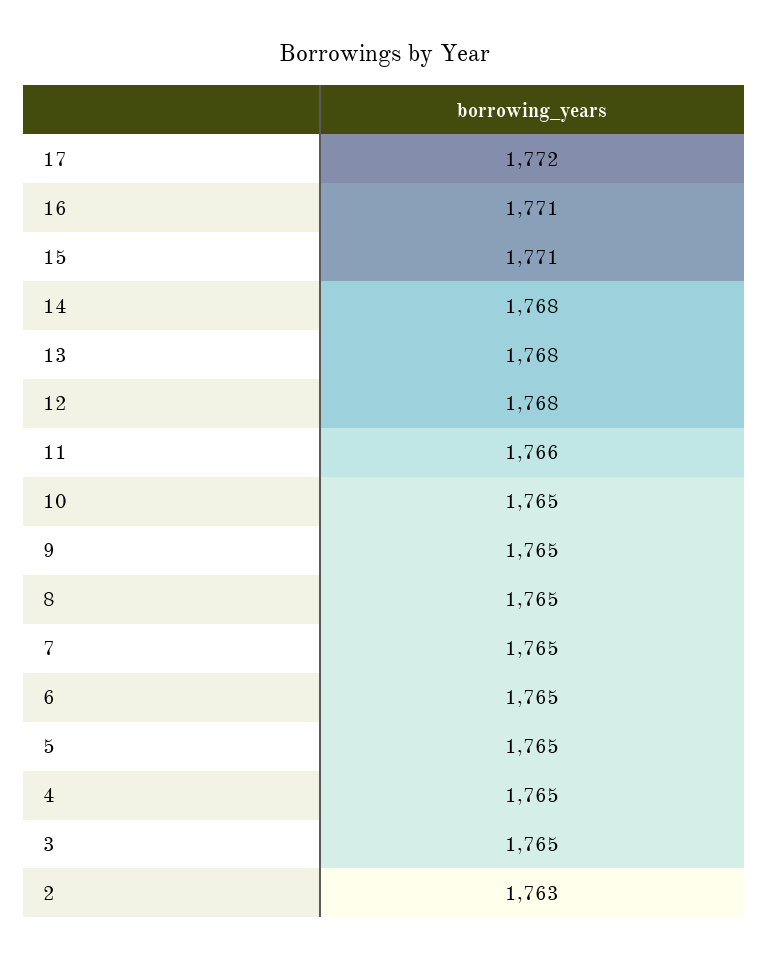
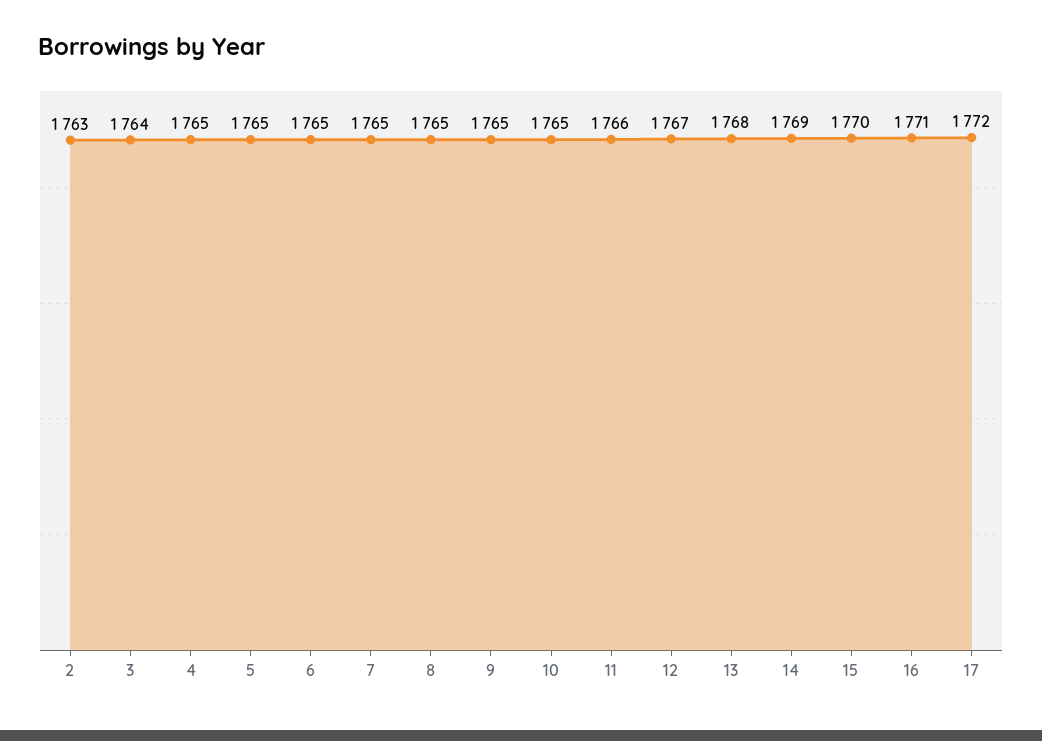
  {
    "17": 1772,
    "16": 1771,
-   "15": 1771,
+   "15": 1770,
-   "14": 1768,
+   "14": 1769,
    "13": 1768,
-   "12": 1768,
+   "12": 1767,
    "11": 1766,
    "10": 1765,
    "9": 1765,
    "8": 1765,
    "7": 1765,
    "6": 1765,
    "5": 1765,
    "4": 1765,
-   "3": 1765,
+   "3": 1764,
    "2": 1763
  }

